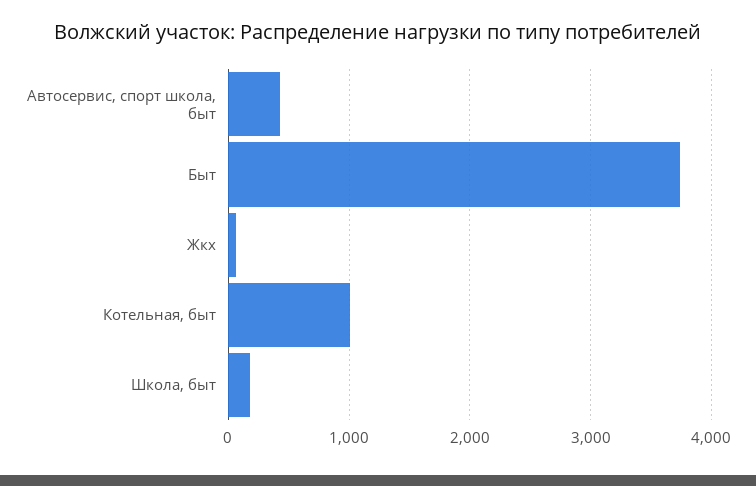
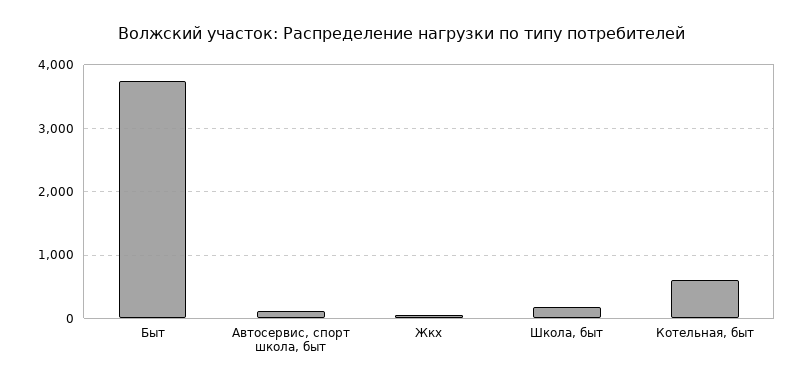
  {
-   "Автосервис, спорт школа, быт": 400,
+   "Автосервис, спорт школа, быт": 100,
    "Быт": 3700,
    "Жкх": 100,
-   "Котельная, быт": 1000,
+   "Котельная, быт": 600,
    "Школа, быт": 200
  }

